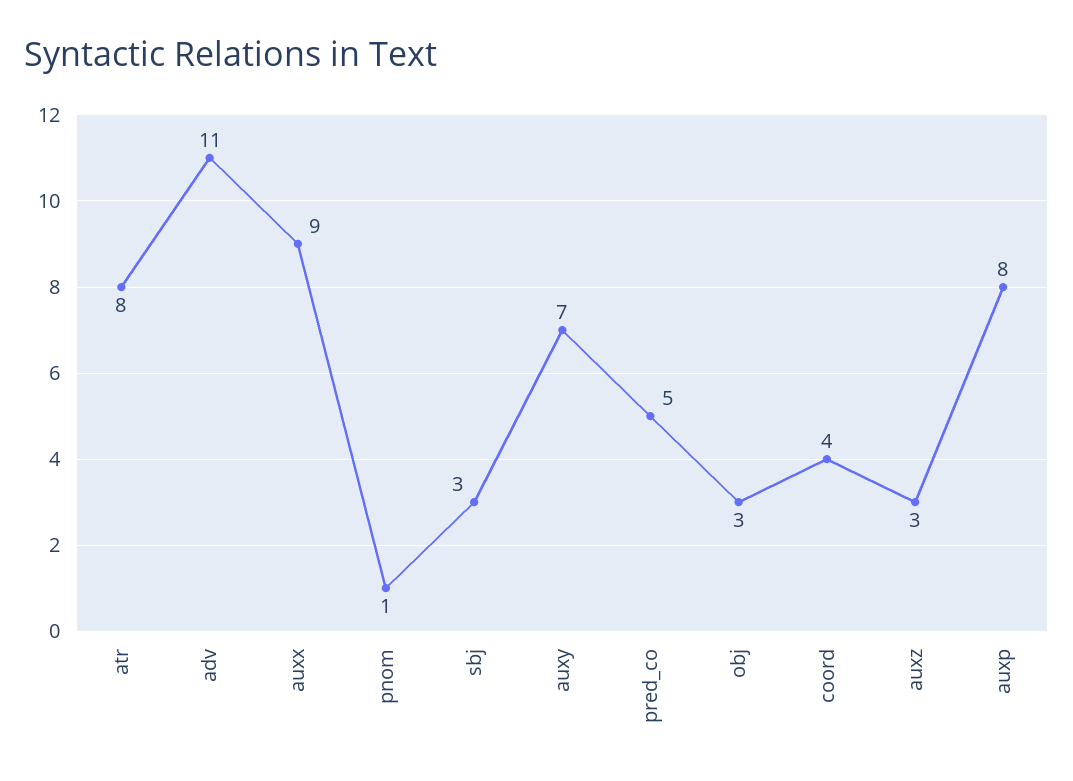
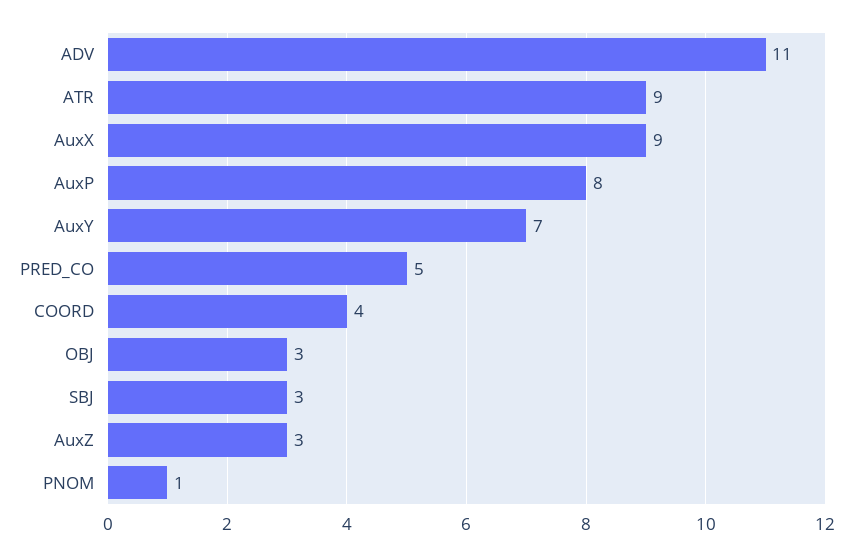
  {
-   "atr": 8,
+   "atr": 9,
    "adv": 11,
    "auxx": 9,
    "pnom": 1,
    "sbj": 3,
    "auxy": 7,
    "pred_co": 5,
    "obj": 3,
    "coord": 4,
    "auxz": 3,
    "auxp": 8
  }

